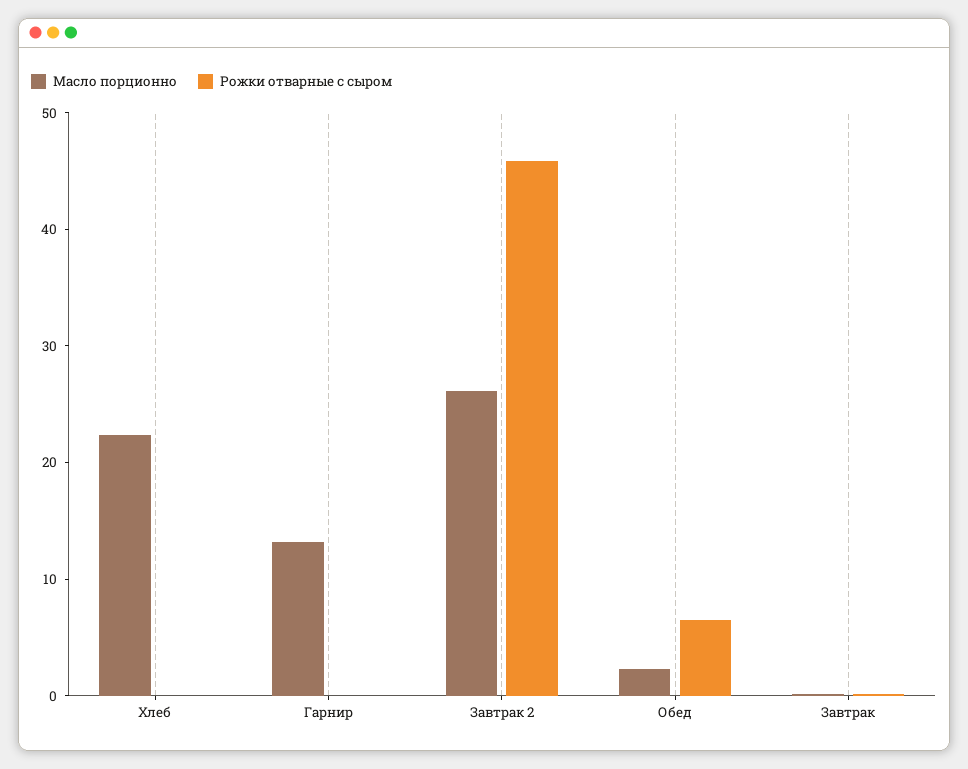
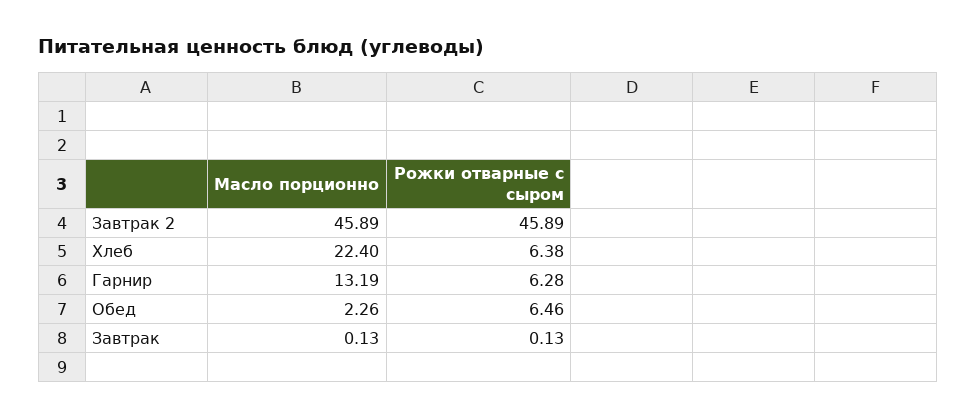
  {
    "Масло порционно": {
      "Хлеб": 22.4,
      "Гарнир": 13.19,
-     "Завтрак 2": 26,
+     "Завтрак 2": 45.89,
      "Обед": 2.26,
      "Завтрак": 0.13
    },
    "Рожки отварные с сыром": {
-     "Хлеб": 0,
+     "Хлеб": 6.38,
-     "Гарнир": 0,
+     "Гарнир": 6.28,
      "Завтрак 2": 45.89,
      "Обед": 6.46,
      "Завтрак": 0.13
    }
  }

